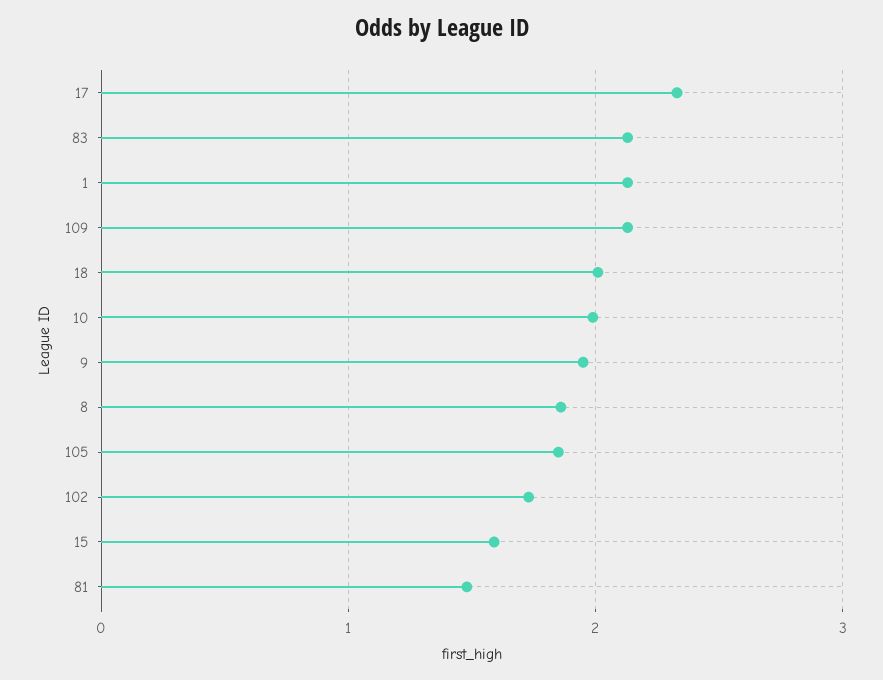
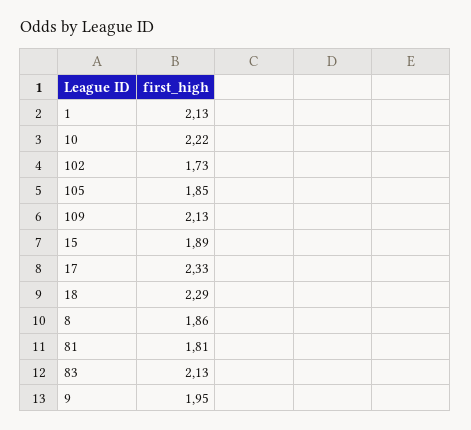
  {
    "17": 2.33,
    "83": 2.13,
    "1": 2.13,
    "109": 2.13,
-   "18": 2,
+   "18": 2.29,
-   "10": 2,
+   "10": 2.22,
    "9": 1.95,
    "8": 1.86,
    "105": 1.85,
    "102": 1.73,
-   "15": 1.6,
+   "15": 1.89,
-   "81": 1.5
+   "81": 1.81
  }

